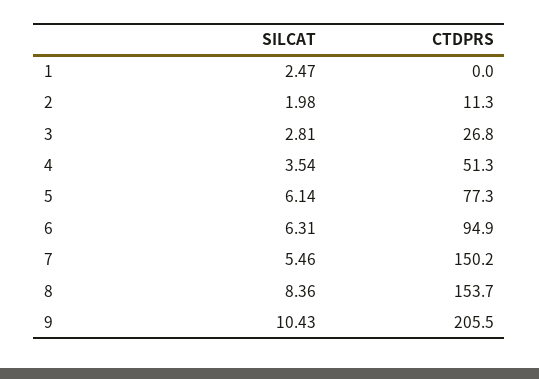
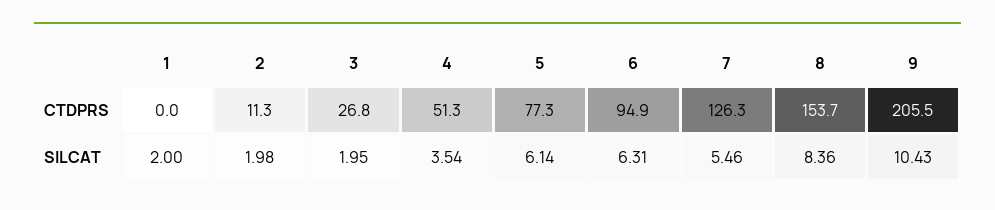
  {
    "SILCAT": {
-     "1": 2.47,
+     "1": 2,
      "2": 1.98,
-     "3": 2.81,
+     "3": 1.95,
      "4": 3.54,
      "5": 6.14,
      "6": 6.31,
      "7": 5.46,
      "8": 8.36,
      "9": 10.43
    },
    "CTDPRS": {
      "1": 0,
      "2": 11.3,
      "3": 26.8,
      "4": 51.3,
      "5": 77.3,
      "6": 94.9,
-     "7": 150.2,
+     "7": 126.3,
      "8": 153.7,
      "9": 205.5
    }
  }

